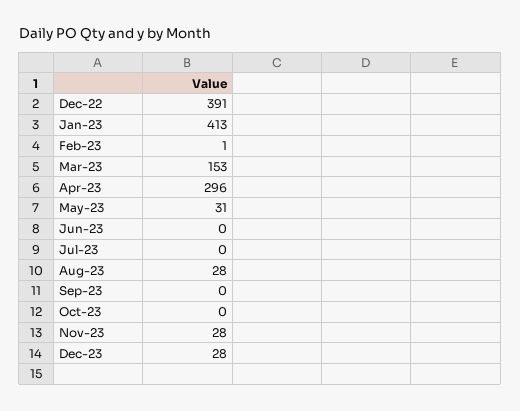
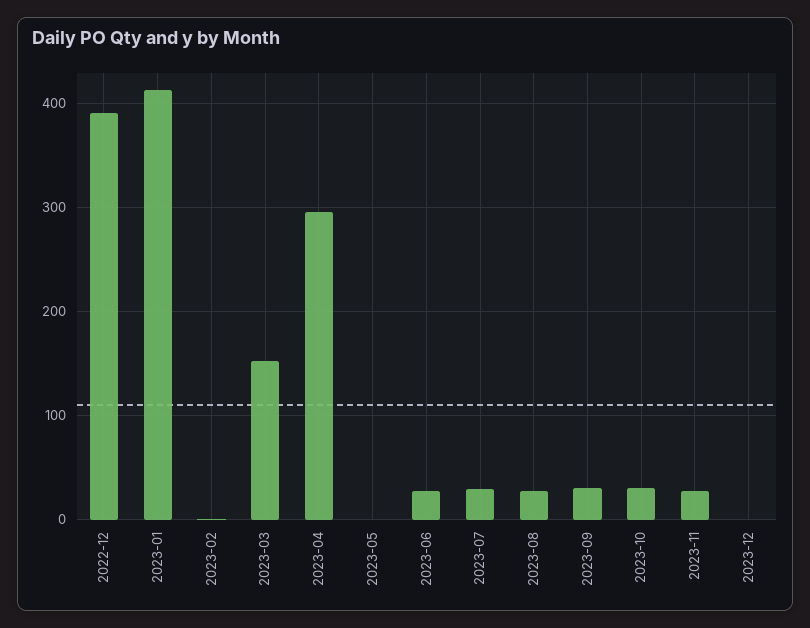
  {
    "Dec-22": 391,
    "Jan-23": 413,
    "Feb-23": 1,
    "Mar-23": 153,
    "Apr-23": 296,
-   "May-23": 31,
+   "May-23": 0,
-   "Jun-23": 0,
+   "Jun-23": 30,
-   "Jul-23": 0,
+   "Jul-23": 30,
    "Aug-23": 28,
-   "Sep-23": 0,
+   "Sep-23": 30,
-   "Oct-23": 0,
+   "Oct-23": 30,
    "Nov-23": 28,
-   "Dec-23": 28
+   "Dec-23": 0
  }

